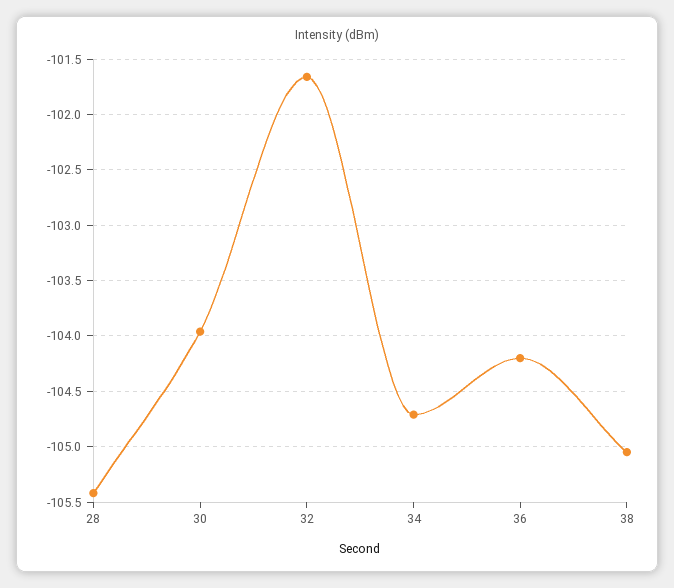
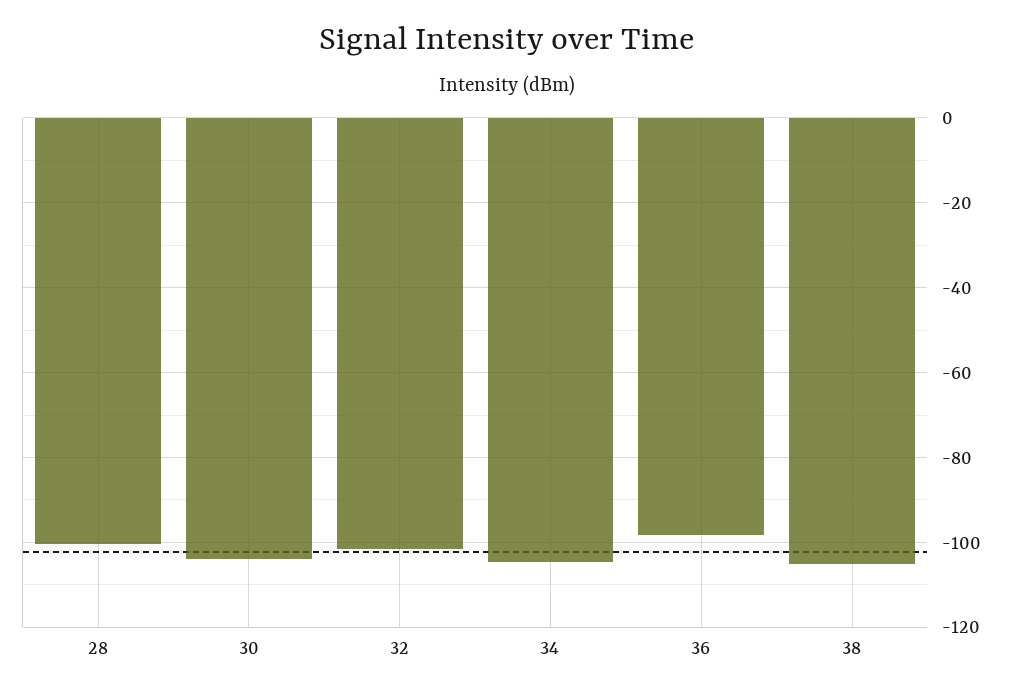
  {
-   "28": -105.4,
+   "28": -100,
    "30": -104,
    "32": -101.7,
    "34": -104.7,
-   "36": -104.2,
+   "36": -98,
    "38": -105.1
  }

